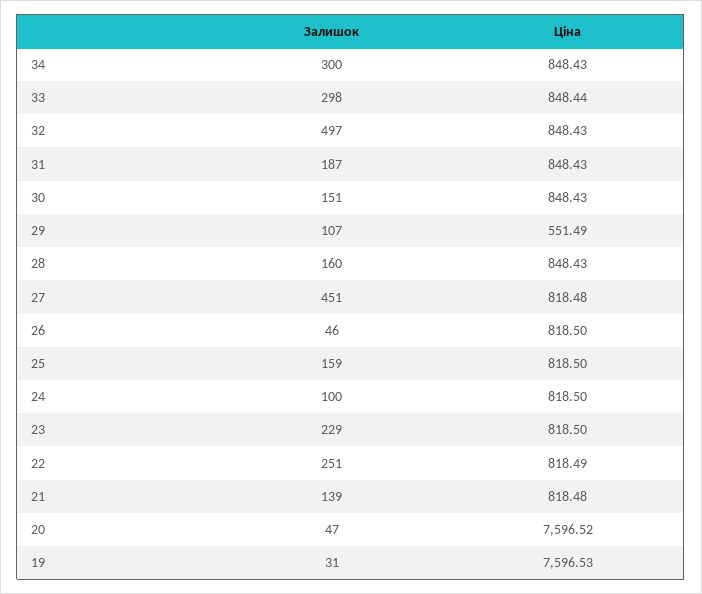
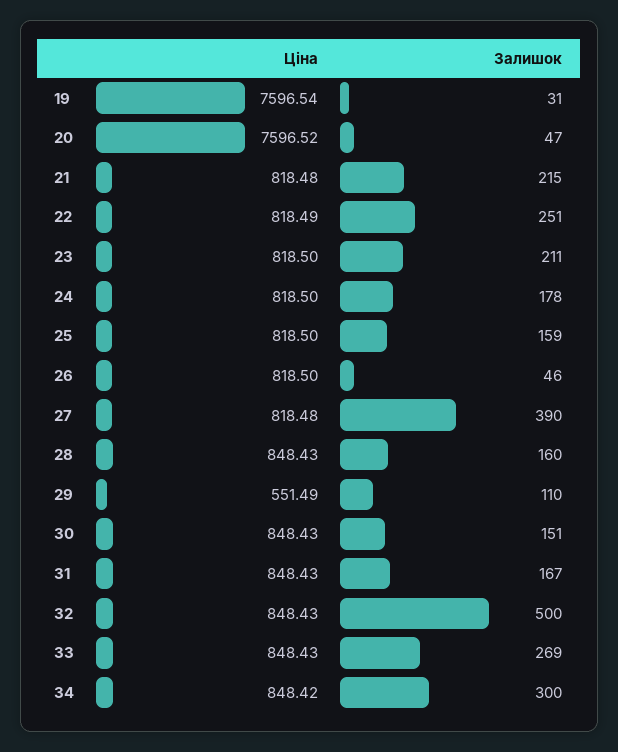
  {
    "Залишок": {
      "34": 300,
-     "33": 298,
+     "33": 269,
-     "32": 497,
+     "32": 500,
-     "31": 187,
+     "31": 167,
      "30": 151,
-     "29": 107,
+     "29": 110,
      "28": 160,
-     "27": 451,
+     "27": 390,
      "26": 46,
      "25": 159,
-     "24": 100,
+     "24": 178,
-     "23": 229,
+     "23": 211,
      "22": 251,
-     "21": 139,
+     "21": 215,
      "20": 47,
      "19": 31
    },
    "Ціна": {
-     "34": 848.43,
+     "34": 848.42,
-     "33": 848.44,
+     "33": 848.43,
      "32": 848.43,
      "31": 848.43,
      "30": 848.43,
      "29": 551.49,
      "28": 848.43,
      "27": 818.48,
      "26": 818.5,
      "25": 818.5,
      "24": 818.5,
      "23": 818.5,
      "22": 818.49,
      "21": 818.48,
      "20": 7596.52,
-     "19": 7596.53
+     "19": 7596.54
    }
  }

